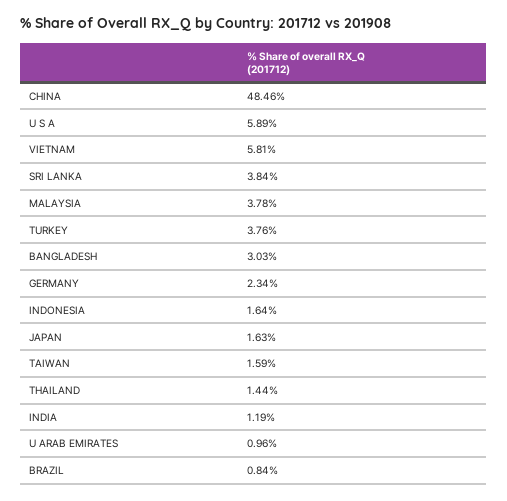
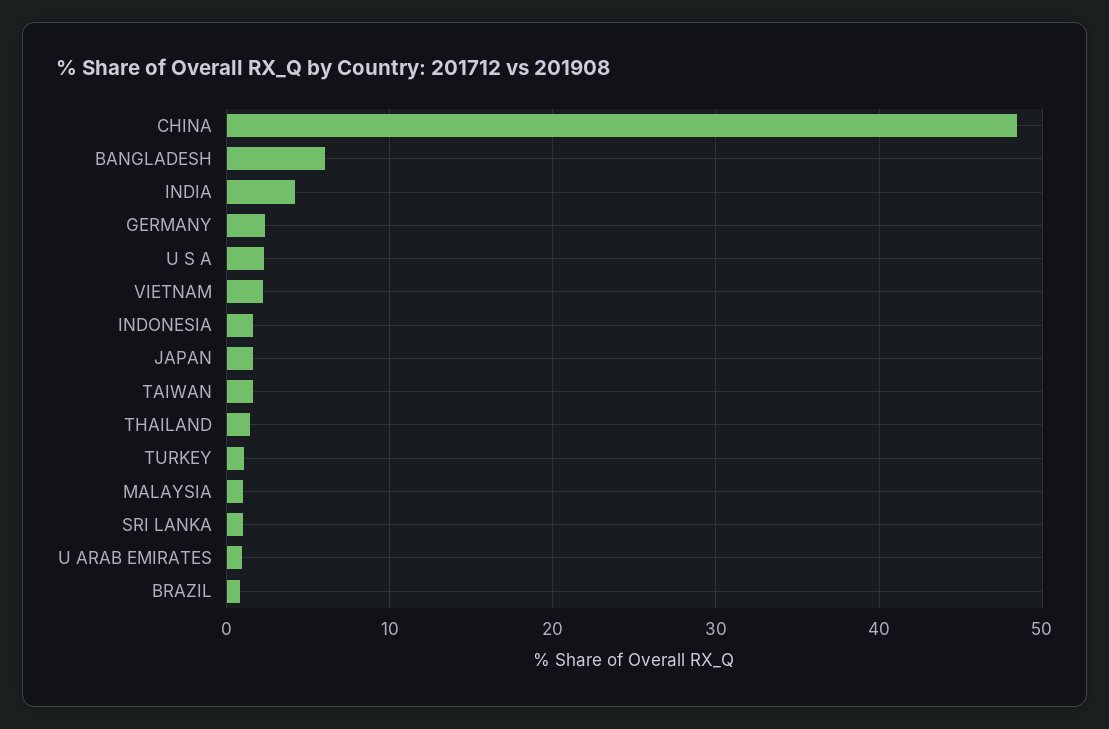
  {
    "CHINA": 48.46,
-   "U S A": 5.89,
+   "U S A": 2,
-   "VIETNAM": 5.81,
+   "VIETNAM": 2,
-   "SRI LANKA": 3.84,
+   "SRI LANKA": 1,
-   "MALAYSIA": 3.78,
+   "MALAYSIA": 1,
-   "TURKEY": 3.76,
+   "TURKEY": 1,
-   "BANGLADESH": 3.03,
+   "BANGLADESH": 6,
    "GERMANY": 2.34,
    "INDONESIA": 1.64,
    "JAPAN": 1.63,
    "TAIWAN": 1.59,
    "THAILAND": 1.44,
-   "INDIA": 1.19,
+   "INDIA": 4,
    "U ARAB EMIRATES": 0.96,
    "BRAZIL": 0.84
  }

